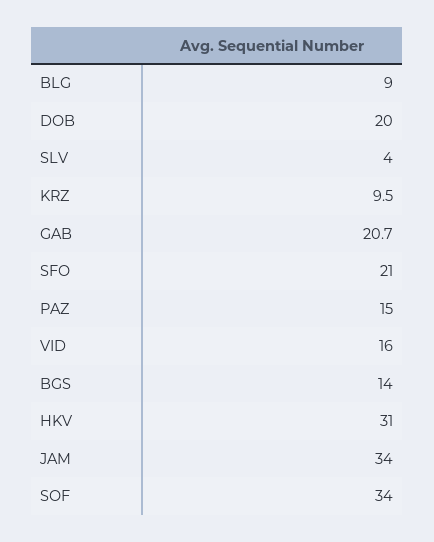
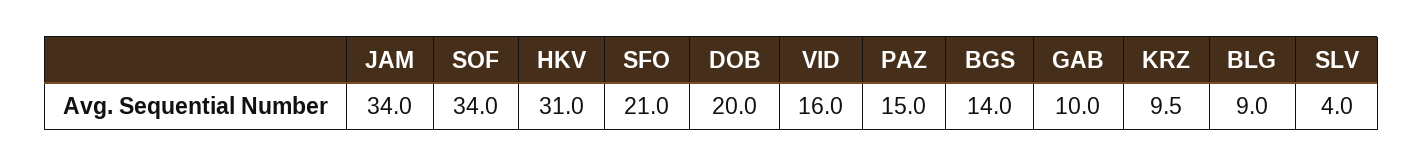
  {
    "BLG": 9,
    "DOB": 20,
    "SLV": 4,
    "KRZ": 9.5,
-   "GAB": 20.7,
+   "GAB": 10,
    "SFO": 21,
    "PAZ": 15,
    "VID": 16,
    "BGS": 14,
    "HKV": 31,
    "JAM": 34,
    "SOF": 34
  }

